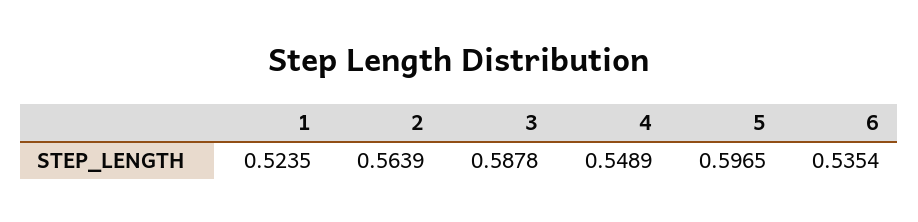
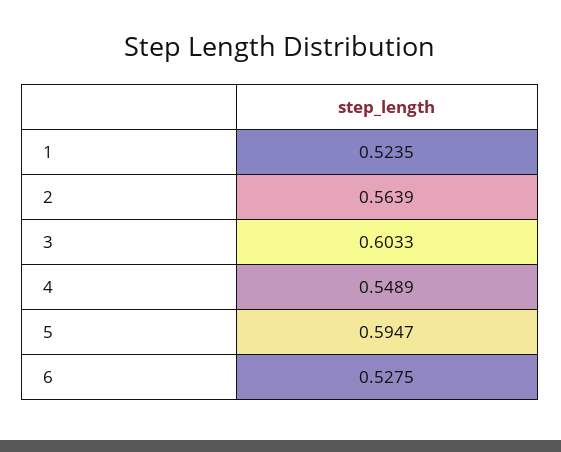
  {
    "1": 0.5235,
    "2": 0.5639,
-   "3": 0.5878,
+   "3": 0.6033,
    "4": 0.5489,
-   "5": 0.5965,
+   "5": 0.5947,
-   "6": 0.5354
+   "6": 0.5275
  }

